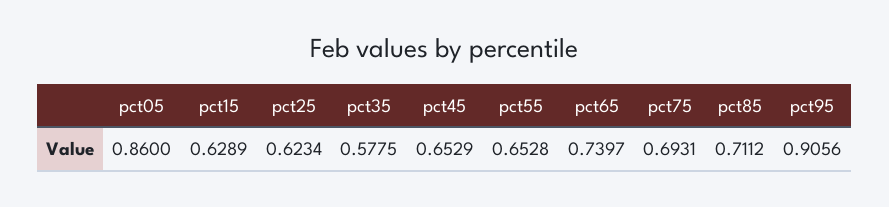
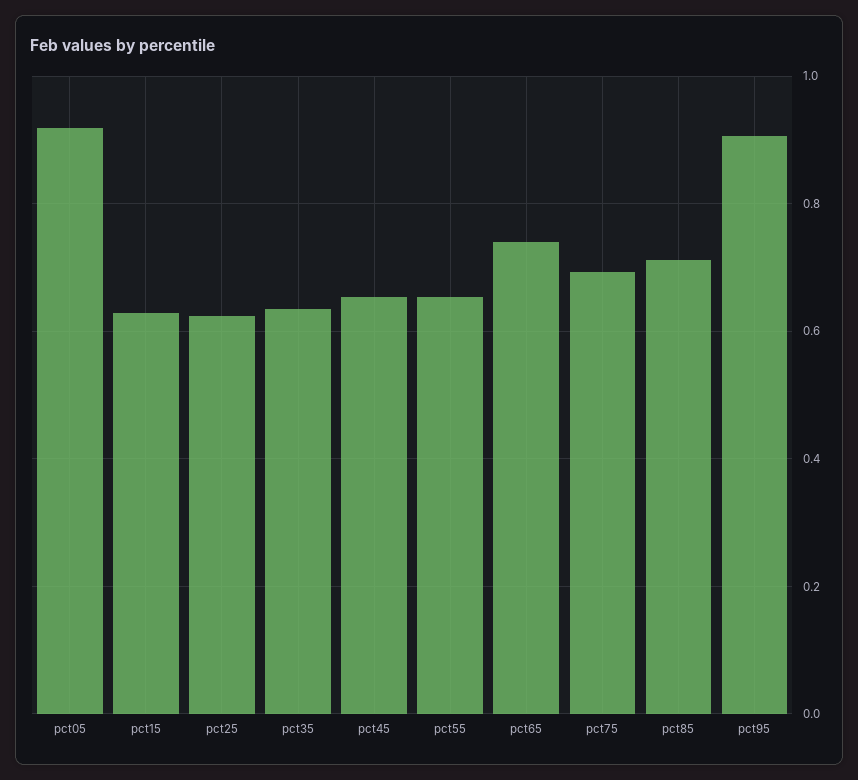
  {
-   "pct05": 0.86,
+   "pct05": 0.92,
    "pct15": 0.6289,
    "pct25": 0.6234,
-   "pct35": 0.5775,
+   "pct35": 0.64,
    "pct45": 0.6529,
    "pct55": 0.6528,
    "pct65": 0.7397,
    "pct75": 0.6931,
    "pct85": 0.7112,
    "pct95": 0.9056
  }

